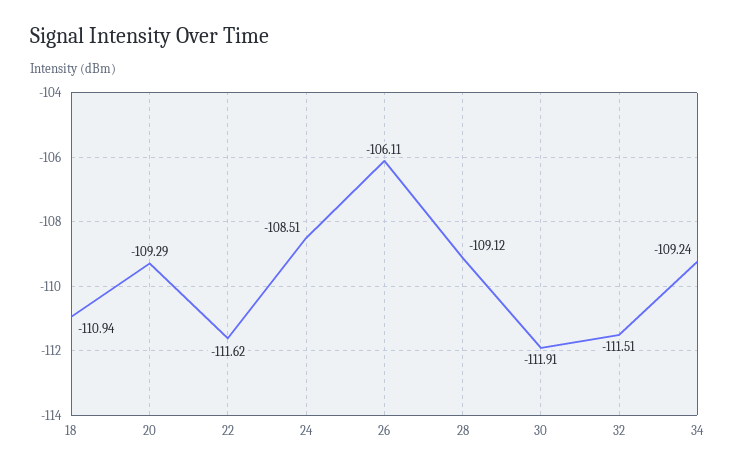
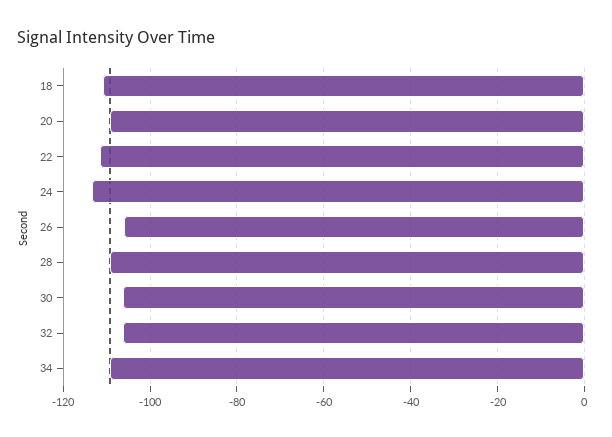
  {
    "18": -110.94,
    "20": -109.29,
    "22": -111.62,
-   "24": -108.51,
+   "24": -114,
    "26": -106.11,
    "28": -109.12,
-   "30": -111.91,
+   "30": -106,
-   "32": -111.51,
+   "32": -106,
    "34": -109.24
  }

